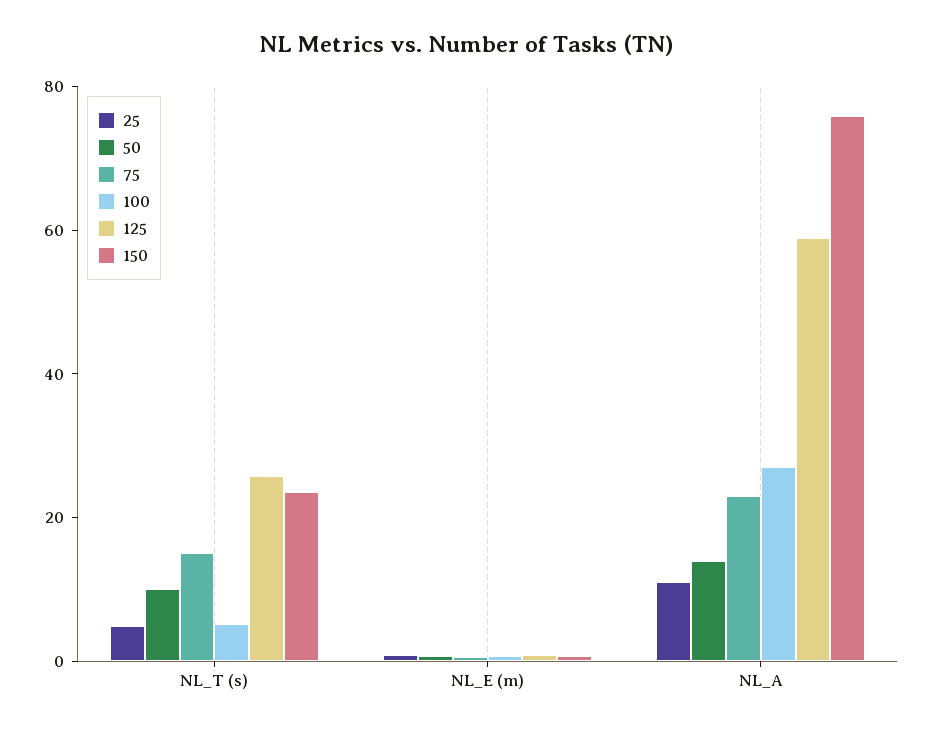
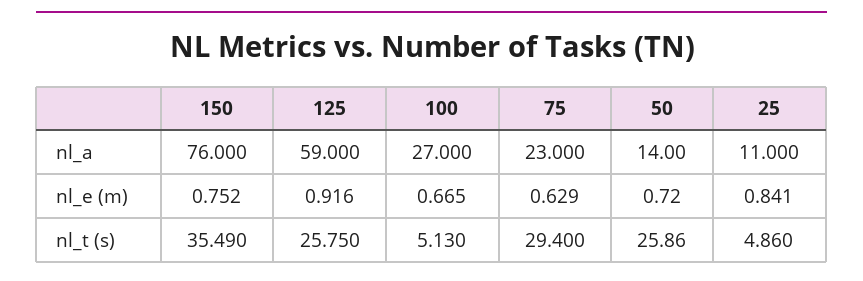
  {
    "25": {
      "NL_T (s)": 4.86,
      "NL_E (m)": 0.841,
      "NL_A": 11
    },
    "50": {
-     "NL_T (s)": 10,
+     "NL_T (s)": 25.86,
      "NL_E (m)": 0.72,
      "NL_A": 14
    },
    "75": {
-     "NL_T (s)": 15,
+     "NL_T (s)": 29.4,
      "NL_E (m)": 0.629,
      "NL_A": 23
    },
    "100": {
      "NL_T (s)": 5.13,
      "NL_E (m)": 0.665,
      "NL_A": 27
    },
    "125": {
      "NL_T (s)": 25.75,
      "NL_E (m)": 0.916,
      "NL_A": 59
    },
    "150": {
-     "NL_T (s)": 25,
+     "NL_T (s)": 35.49,
      "NL_E (m)": 0.752,
      "NL_A": 76
    }
  }

